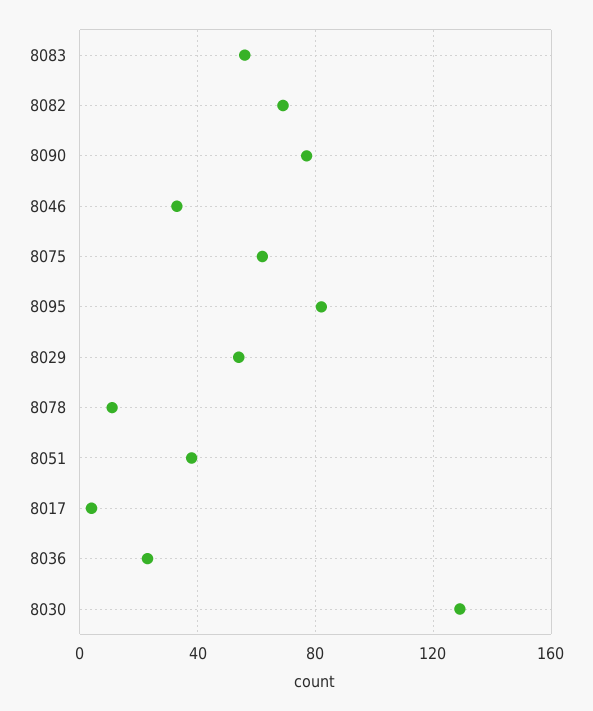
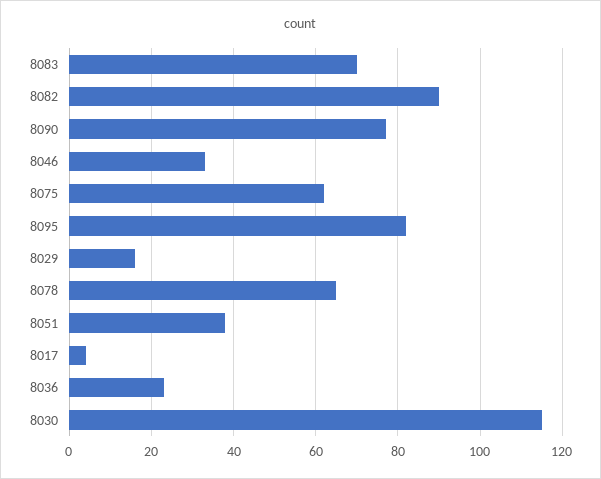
  {
-   "8083": 55,
+   "8083": 70,
-   "8082": 70,
+   "8082": 90,
    "8090": 75,
    "8046": 35,
    "8075": 60,
    "8095": 80,
-   "8029": 55,
+   "8029": 15,
-   "8078": 10,
+   "8078": 65,
    "8051": 40,
    "8017": 5,
    "8036": 25,
-   "8030": 130
+   "8030": 115
  }

